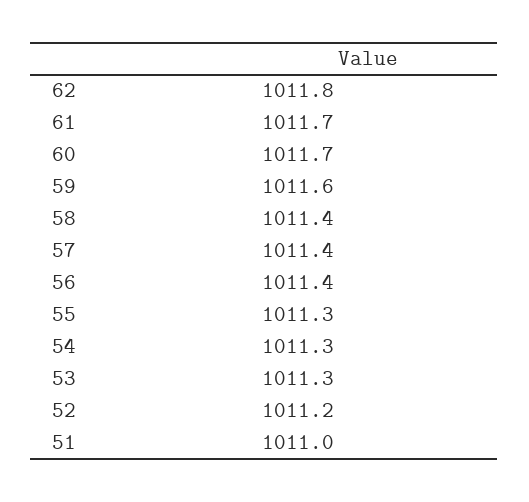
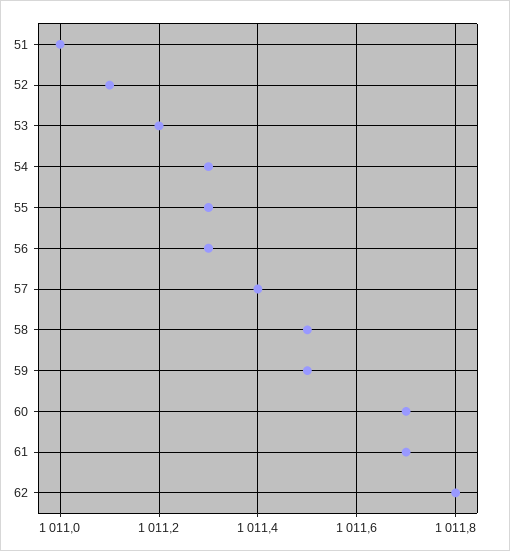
  {
    "62": 1011.8,
    "61": 1011.7,
    "60": 1011.7,
-   "59": 1011.6,
+   "59": 1011.5,
-   "58": 1011.4,
+   "58": 1011.5,
    "57": 1011.4,
-   "56": 1011.4,
+   "56": 1011.3,
    "55": 1011.3,
    "54": 1011.3,
-   "53": 1011.3,
+   "53": 1011.2,
-   "52": 1011.2,
+   "52": 1011.1,
    "51": 1011
  }

